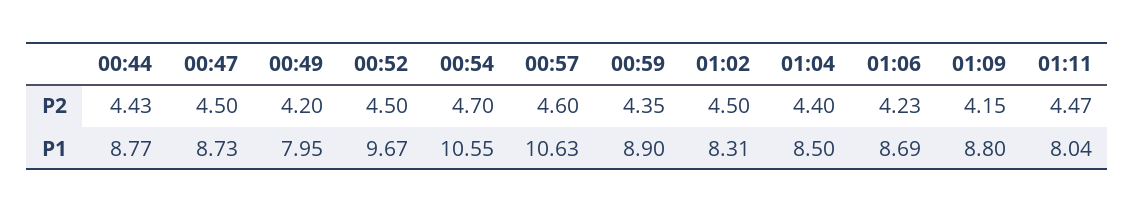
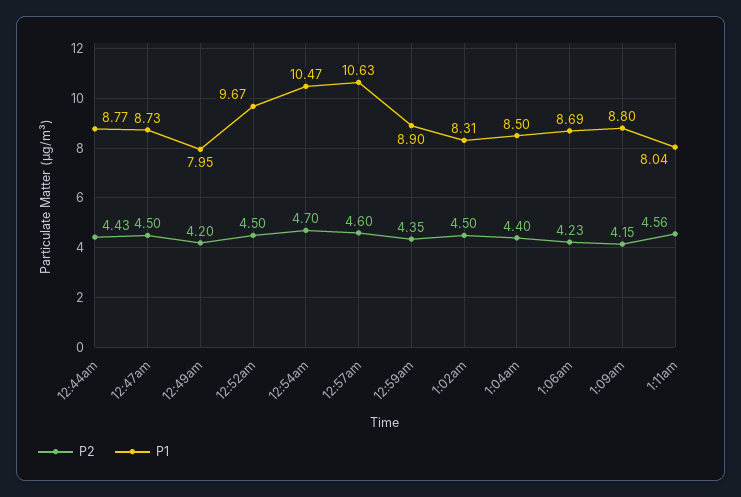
  {
    "P2": {
      "00:44": 4.43,
      "00:47": 4.5,
      "00:49": 4.2,
      "00:52": 4.5,
      "00:54": 4.7,
      "00:57": 4.6,
      "00:59": 4.35,
      "01:02": 4.5,
      "01:04": 4.4,
      "01:06": 4.23,
      "01:09": 4.15,
-     "01:11": 4.47
+     "01:11": 4.56
    },
    "P1": {
      "00:44": 8.77,
      "00:47": 8.73,
      "00:49": 7.95,
      "00:52": 9.67,
-     "00:54": 10.55,
+     "00:54": 10.47,
      "00:57": 10.63,
      "00:59": 8.9,
      "01:02": 8.31,
      "01:04": 8.5,
      "01:06": 8.69,
      "01:09": 8.8,
      "01:11": 8.04
    }
  }

